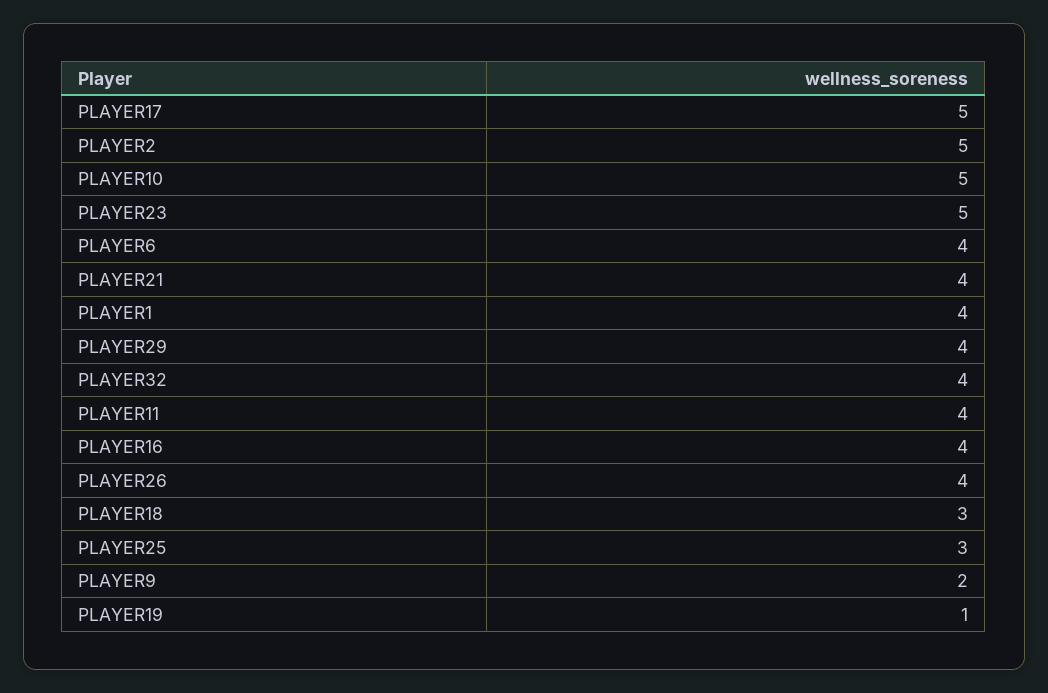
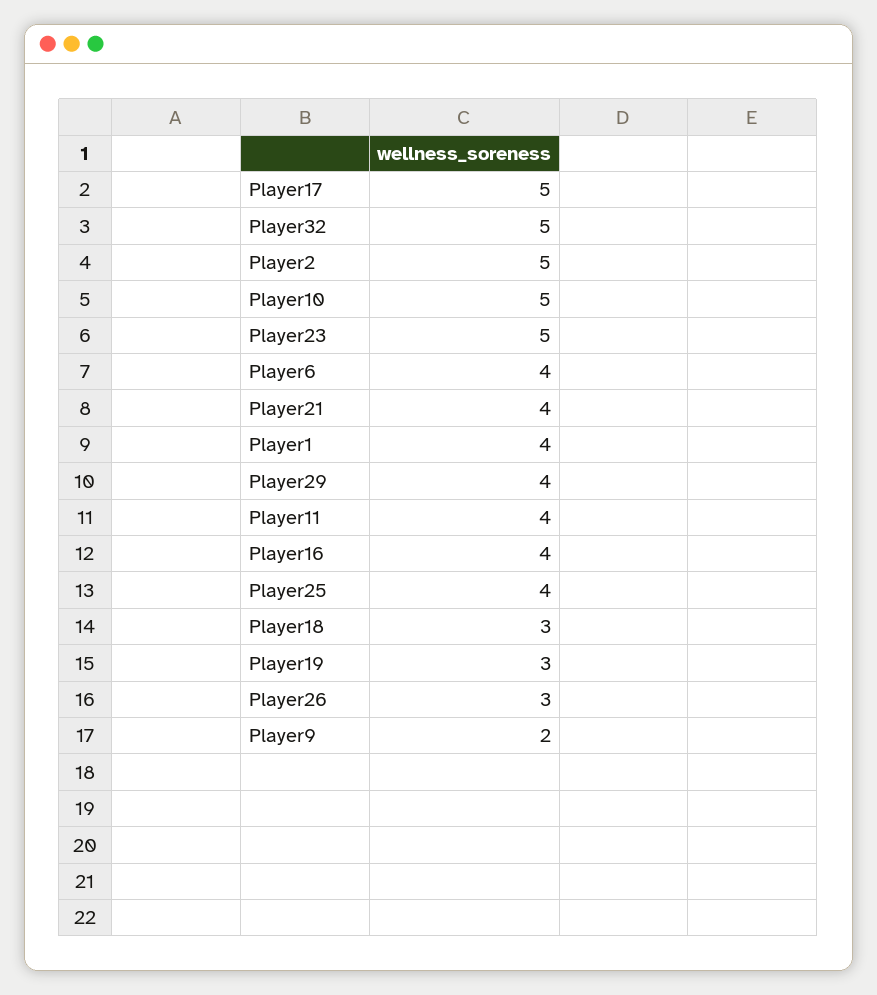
  {
    "PLAYER17": 5,
    "PLAYER2": 5,
    "PLAYER10": 5,
    "PLAYER23": 5,
    "PLAYER6": 4,
    "PLAYER21": 4,
    "PLAYER1": 4,
    "PLAYER29": 4,
-   "PLAYER32": 4,
+   "PLAYER32": 5,
    "PLAYER11": 4,
    "PLAYER16": 4,
-   "PLAYER26": 4,
+   "PLAYER26": 3,
    "PLAYER18": 3,
-   "PLAYER25": 3,
+   "PLAYER25": 4,
    "PLAYER9": 2,
-   "PLAYER19": 1
+   "PLAYER19": 3
  }

